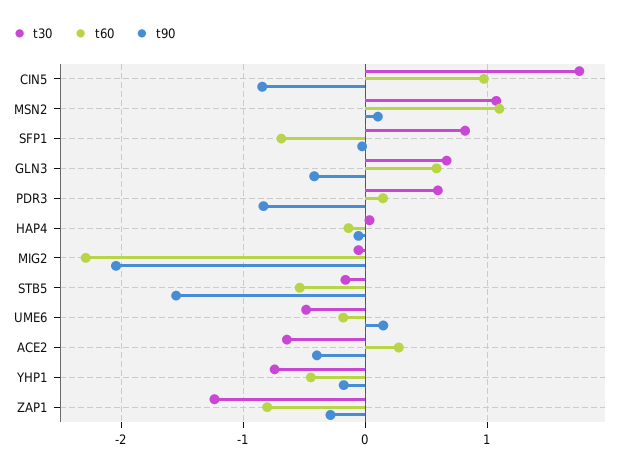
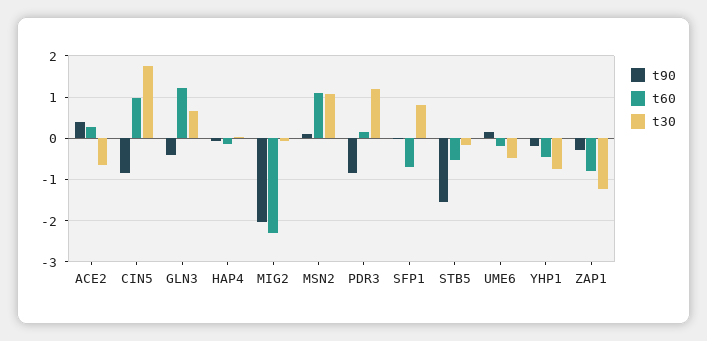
  {
    "t30": {
      "CIN5": 1.8,
      "MSN2": 1.1,
      "SFP1": 0.8,
      "GLN3": 0.7,
-     "PDR3": 0.6,
+     "PDR3": 1.2,
      "HAP4": 0,
      "MIG2": -0.1,
      "STB5": -0.2,
      "UME6": -0.5,
      "ACE2": -0.6,
      "YHP1": -0.7,
      "ZAP1": -1.2
    },
    "t60": {
      "CIN5": 1,
      "MSN2": 1.1,
      "SFP1": -0.7,
-     "GLN3": 0.6,
+     "GLN3": 1.2,
      "PDR3": 0.1,
      "HAP4": -0.1,
      "MIG2": -2.3,
      "STB5": -0.5,
      "UME6": -0.2,
      "ACE2": 0.3,
      "YHP1": -0.4,
      "ZAP1": -0.8
    },
    "t90": {
      "CIN5": -0.8,
      "MSN2": 0.1,
      "SFP1": 0,
      "GLN3": -0.4,
      "PDR3": -0.8,
      "HAP4": -0.1,
      "MIG2": -2,
      "STB5": -1.6,
      "UME6": 0.1,
-     "ACE2": -0.4,
+     "ACE2": 0.4,
      "YHP1": -0.2,
      "ZAP1": -0.3
    }
  }

